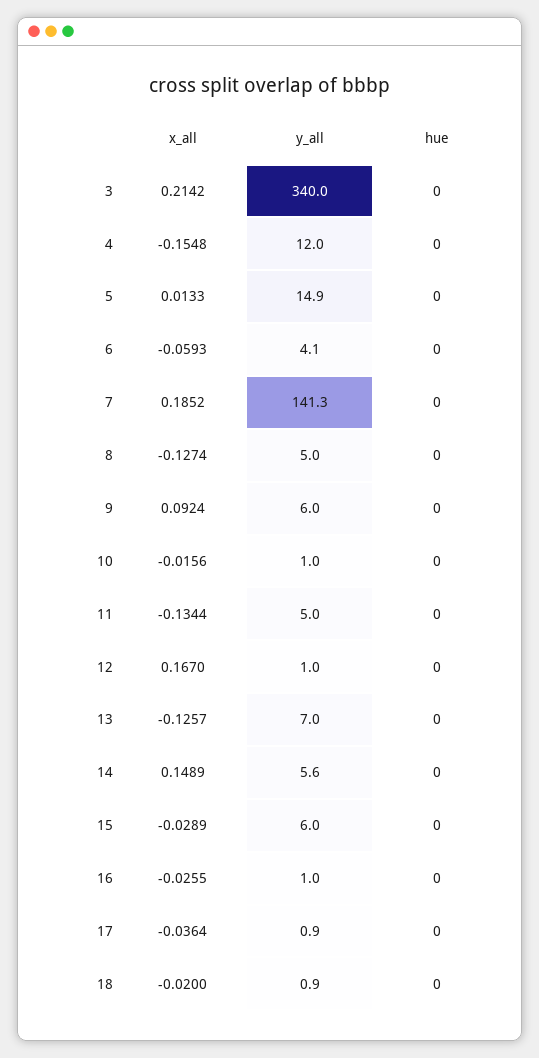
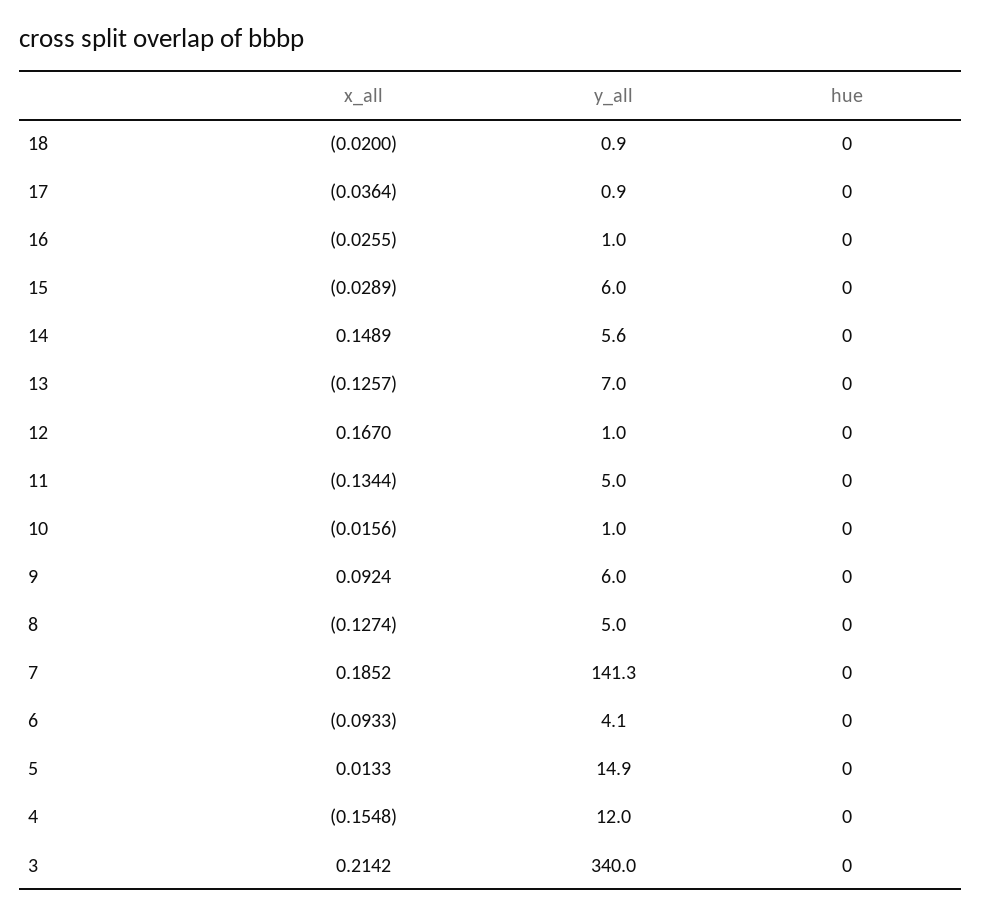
  {
    "x_all": {
      "3": 0.2142,
      "4": -0.1548,
      "5": 0.0133,
-     "6": -0.0593,
+     "6": -0.0933,
      "7": 0.1852,
      "8": -0.1274,
      "9": 0.0924,
      "10": -0.0156,
      "11": -0.1344,
      "12": 0.167,
      "13": -0.1257,
      "14": 0.1489,
      "15": -0.0289,
      "16": -0.0255,
      "17": -0.0364,
      "18": -0.02
    },
    "y_all": {
      "3": 340,
      "4": 12,
      "5": 14.9,
      "6": 4.1,
      "7": 141.3,
      "8": 5,
      "9": 6,
      "10": 1,
      "11": 5,
      "12": 1,
      "13": 7,
      "14": 5.6,
      "15": 6,
      "16": 1,
      "17": 0.9,
      "18": 0.9
    },
    "hue": {
      "3": 0,
      "4": 0,
      "5": 0,
      "6": 0,
      "7": 0,
      "8": 0,
      "9": 0,
      "10": 0,
      "11": 0,
      "12": 0,
      "13": 0,
      "14": 0,
      "15": 0,
      "16": 0,
      "17": 0,
      "18": 0
    }
  }

